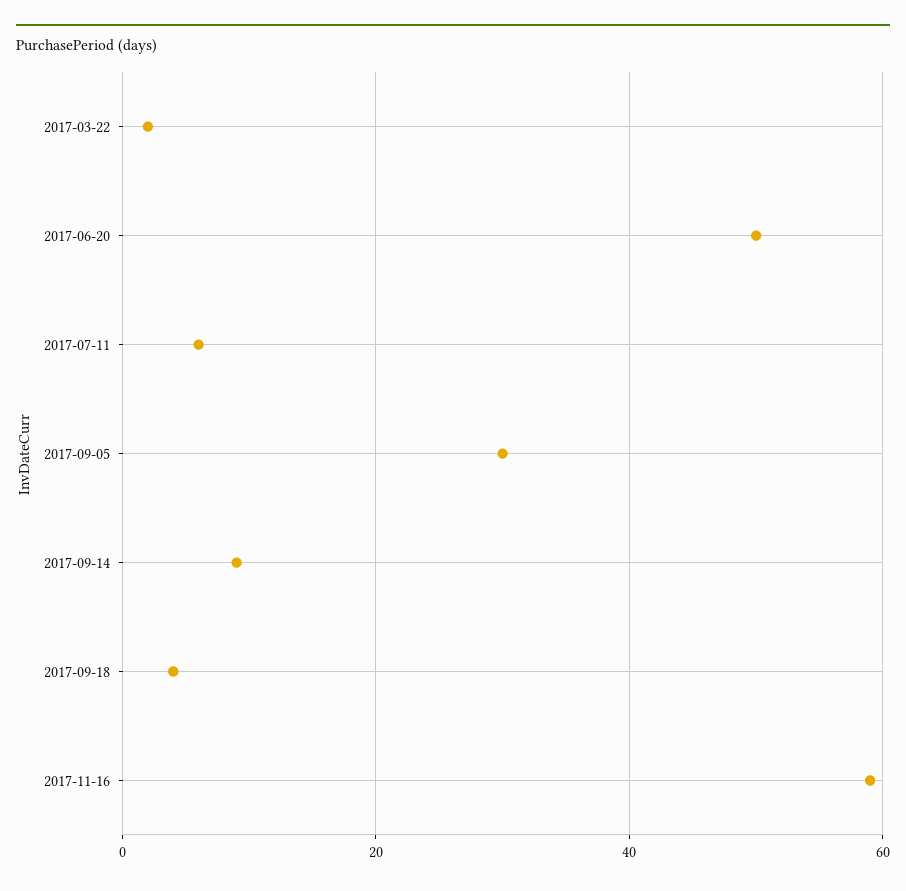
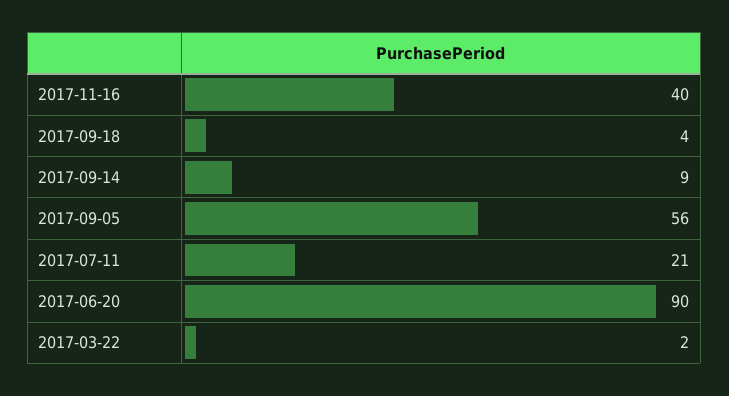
  {
    "2017-03-22": 2,
-   "2017-06-20": 50,
+   "2017-06-20": 90,
-   "2017-07-11": 5,
+   "2017-07-11": 21,
-   "2017-09-05": 30,
+   "2017-09-05": 56,
    "2017-09-14": 9,
    "2017-09-18": 4,
-   "2017-11-16": 60
+   "2017-11-16": 40
  }

